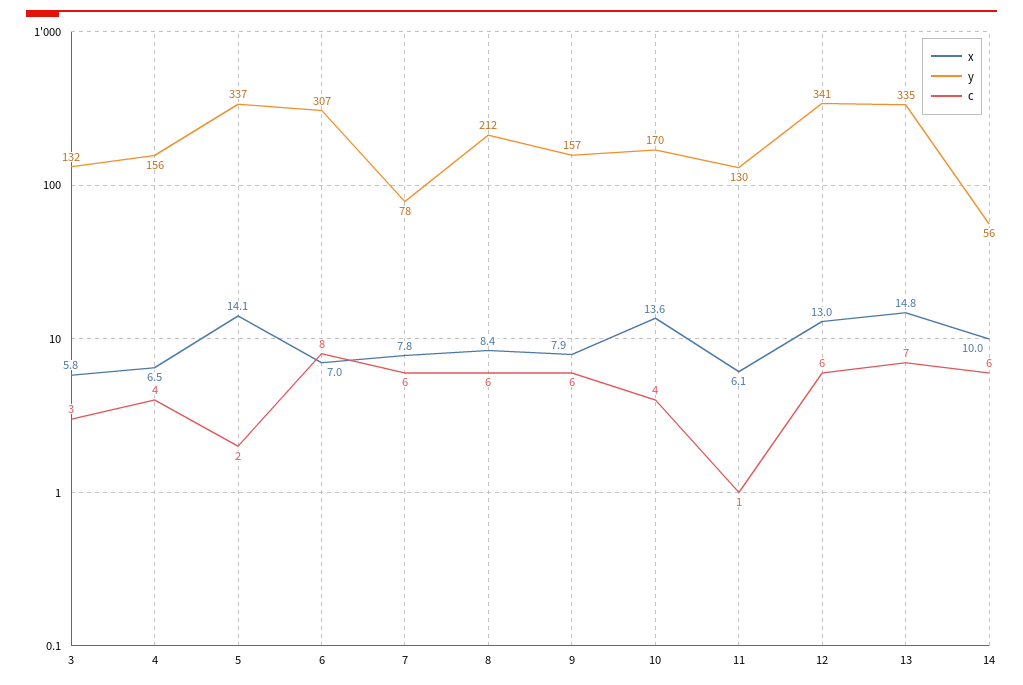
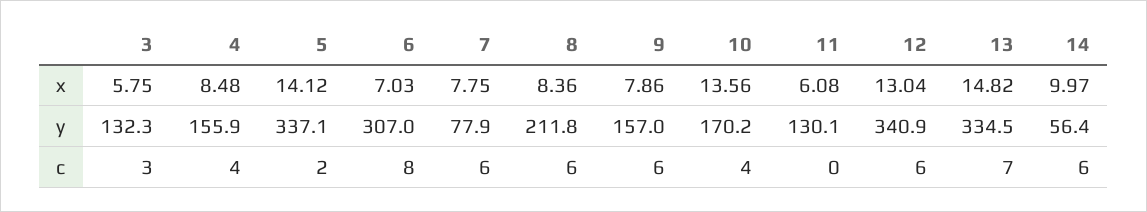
  {
    "x": {
      "3": 5.75,
-     "4": 6.5,
+     "4": 8.48,
      "5": 14.12,
      "6": 7.03,
      "7": 7.75,
      "8": 8.36,
      "9": 7.86,
      "10": 13.56,
      "11": 6.08,
      "12": 13.04,
      "13": 14.82,
      "14": 9.97
    },
    "y": {
      "3": 132.3,
      "4": 155.9,
      "5": 337.1,
      "6": 307,
      "7": 77.9,
      "8": 211.8,
      "9": 157,
      "10": 170.2,
      "11": 130.1,
      "12": 340.9,
      "13": 334.5,
      "14": 56.4
    },
    "c": {
      "3": 3,
      "4": 4,
      "5": 2,
      "6": 8,
      "7": 6,
      "8": 6,
      "9": 6,
      "10": 4,
-     "11": 1,
+     "11": 0,
      "12": 6,
      "13": 7,
      "14": 6
    }
  }

